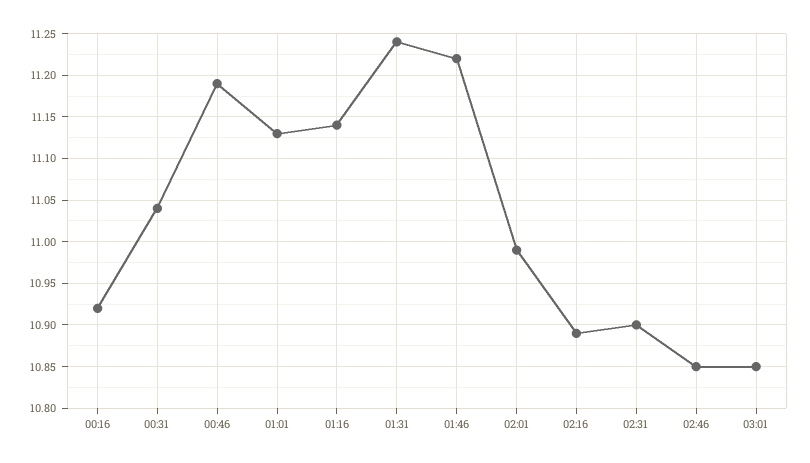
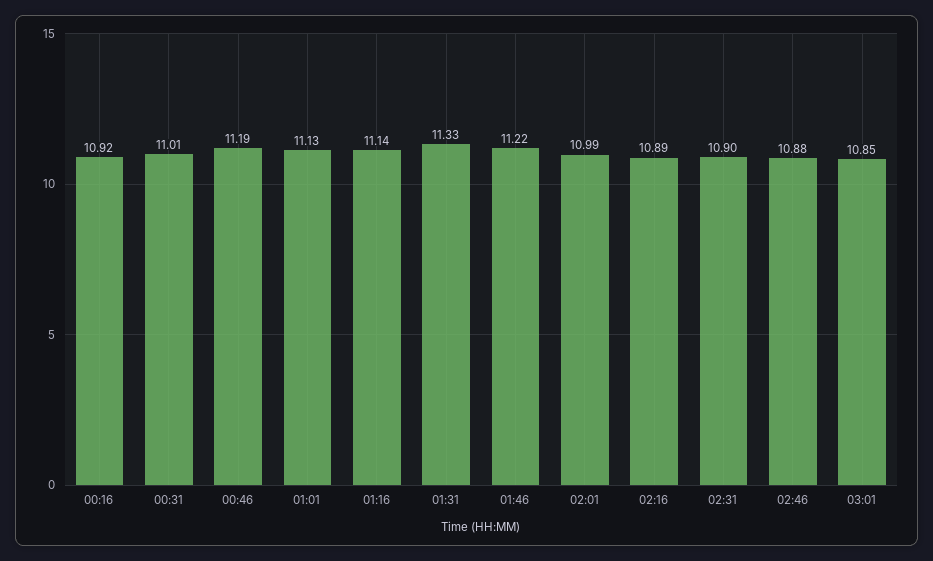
  {
    "00:16": 10.92,
-   "00:31": 11.04,
+   "00:31": 11.01,
    "00:46": 11.19,
    "01:01": 11.13,
    "01:16": 11.14,
-   "01:31": 11.24,
+   "01:31": 11.33,
    "01:46": 11.22,
    "02:01": 10.99,
    "02:16": 10.89,
    "02:31": 10.9,
-   "02:46": 10.85,
+   "02:46": 10.88,
    "03:01": 10.85
  }

